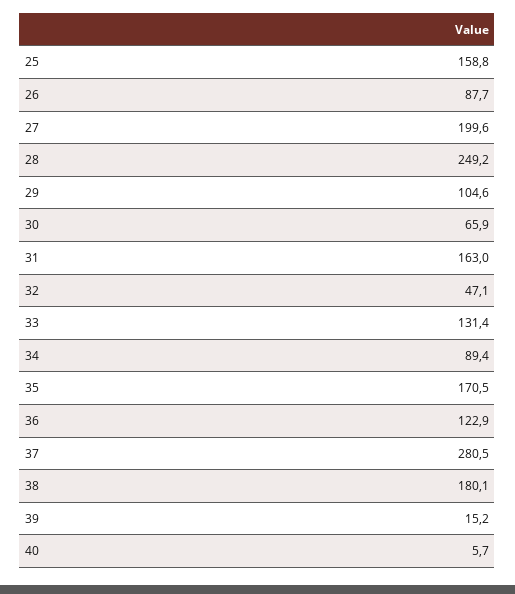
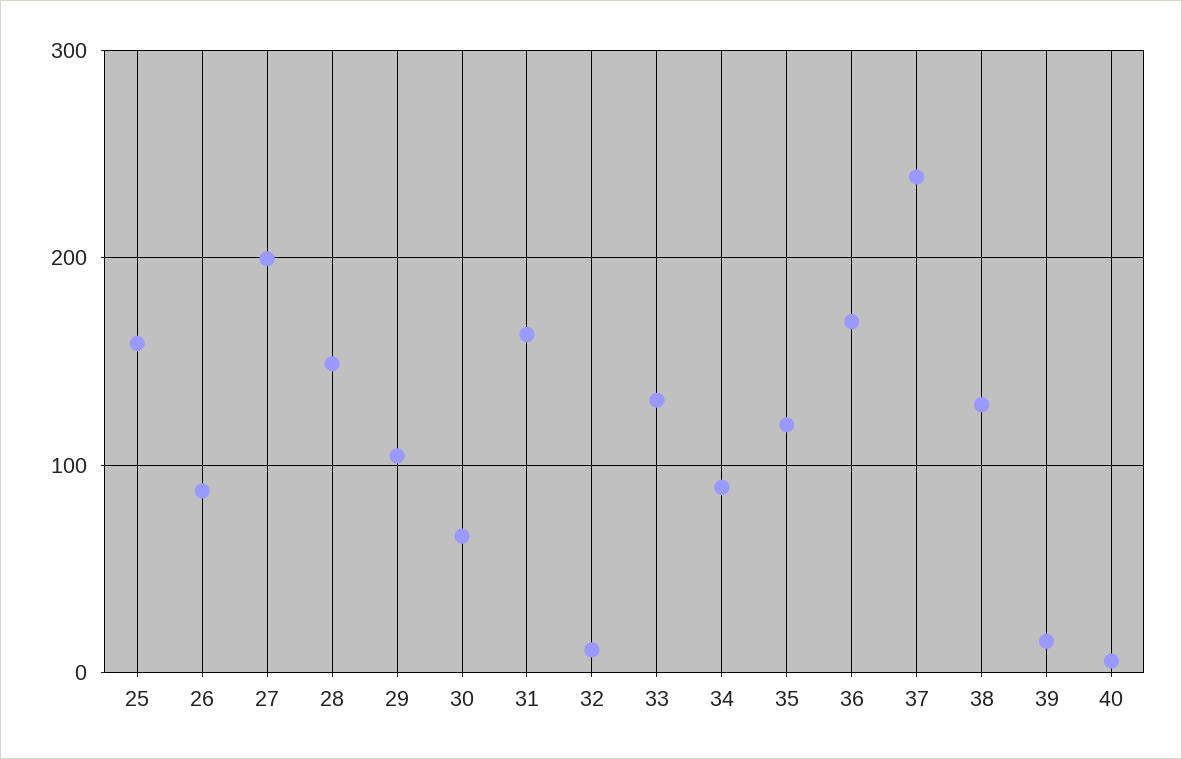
  {
    "25": 158.8,
    "26": 87.7,
    "27": 199.6,
-   "28": 249.2,
+   "28": 150,
    "29": 104.6,
    "30": 65.9,
    "31": 163,
-   "32": 47.1,
+   "32": 10,
    "33": 131.4,
    "34": 89.4,
-   "35": 170.5,
+   "35": 120,
-   "36": 122.9,
+   "36": 170,
-   "37": 280.5,
+   "37": 240,
-   "38": 180.1,
+   "38": 130,
    "39": 15.2,
    "40": 5.7
  }

